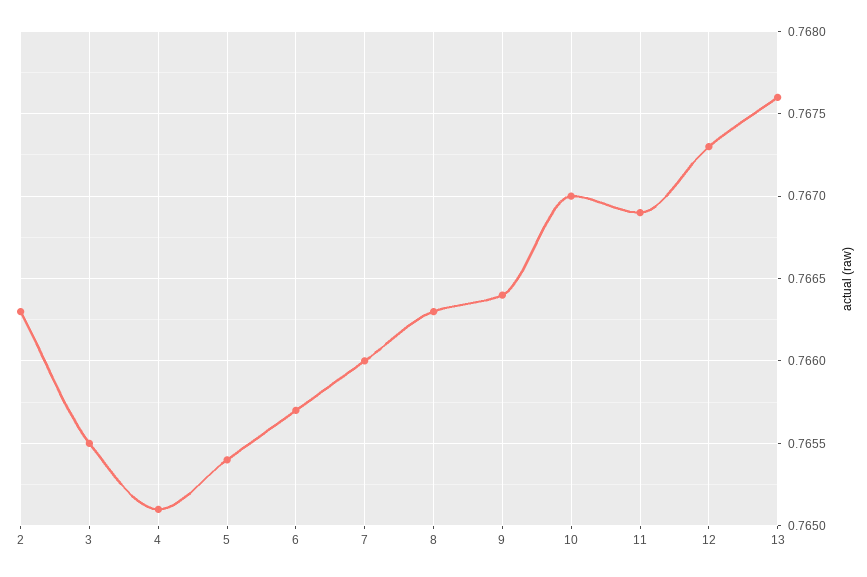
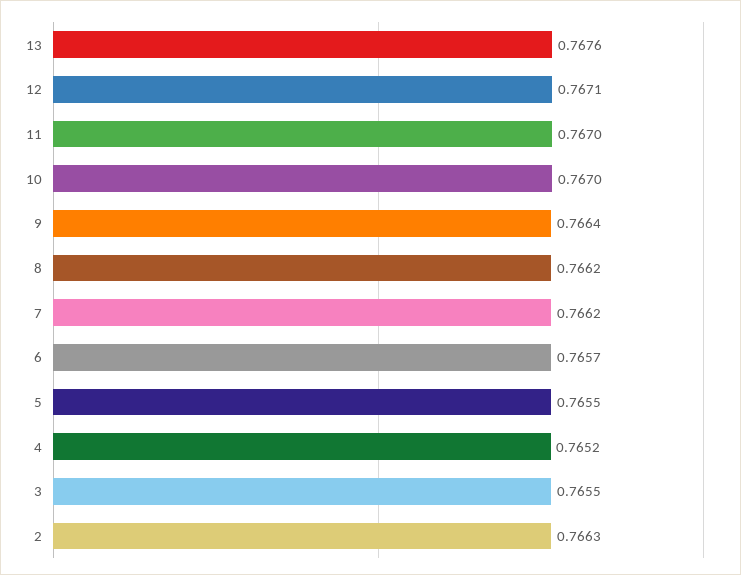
  {
    "2": 0.7663,
    "3": 0.7655,
-   "4": 0.7651,
+   "4": 0.7652,
-   "5": 0.7654,
+   "5": 0.7655,
    "6": 0.7657,
-   "7": 0.766,
+   "7": 0.7662,
-   "8": 0.7663,
+   "8": 0.7662,
    "9": 0.7664,
    "10": 0.767,
-   "11": 0.7669,
+   "11": 0.767,
-   "12": 0.7673,
+   "12": 0.7671,
    "13": 0.7676
  }

